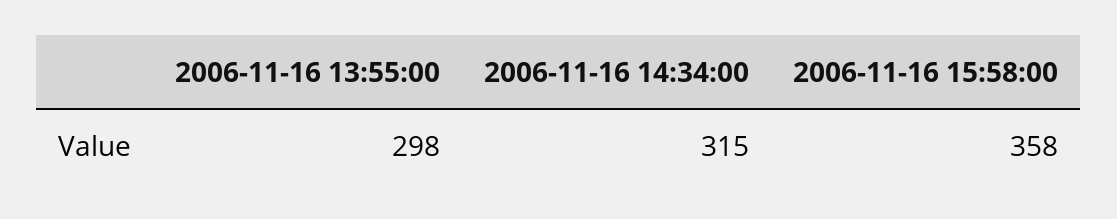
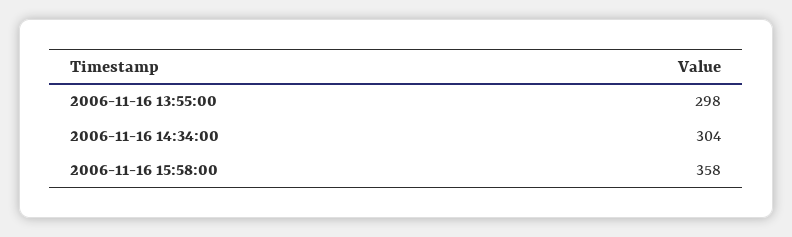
  {
    "2006-11-16 13:55:00": 298,
-   "2006-11-16 14:34:00": 315,
+   "2006-11-16 14:34:00": 304,
    "2006-11-16 15:58:00": 358
  }

